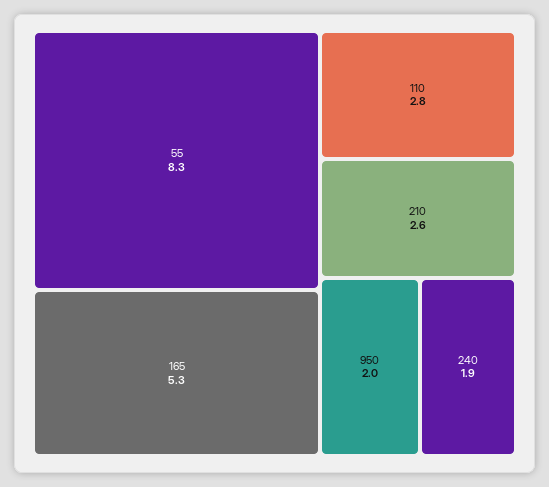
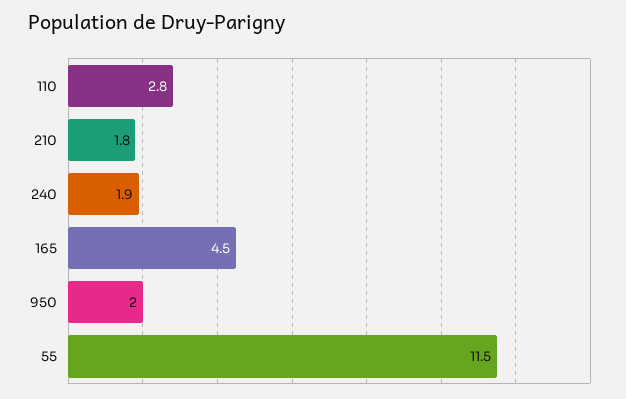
  {
-   "55": 8.3,
+   "55": 11.5,
-   "165": 5.3,
+   "165": 4.5,
    "110": 2.8,
-   "210": 2.6,
+   "210": 1.8,
    "950": 2,
    "240": 1.9
  }

